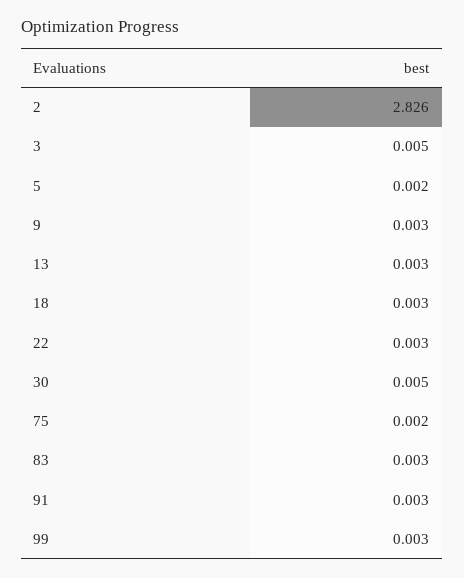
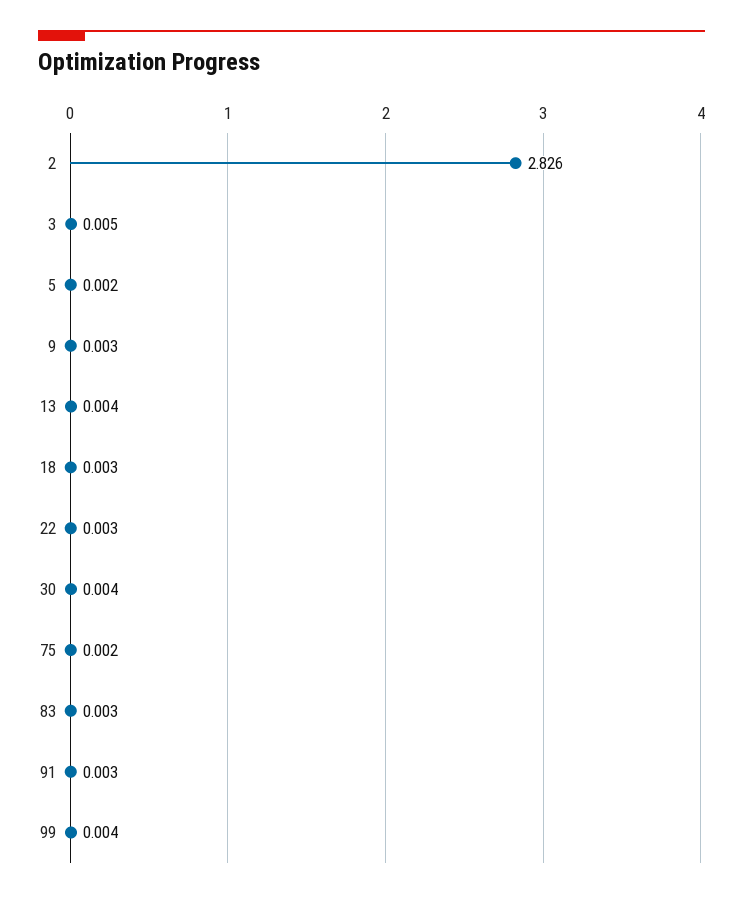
  {
    "2": 2.826,
    "3": 0.005,
    "5": 0.002,
    "9": 0.003,
-   "13": 0.003,
+   "13": 0.004,
    "18": 0.003,
    "22": 0.003,
-   "30": 0.005,
+   "30": 0.004,
    "75": 0.002,
    "83": 0.003,
    "91": 0.003,
-   "99": 0.003
+   "99": 0.004
  }

